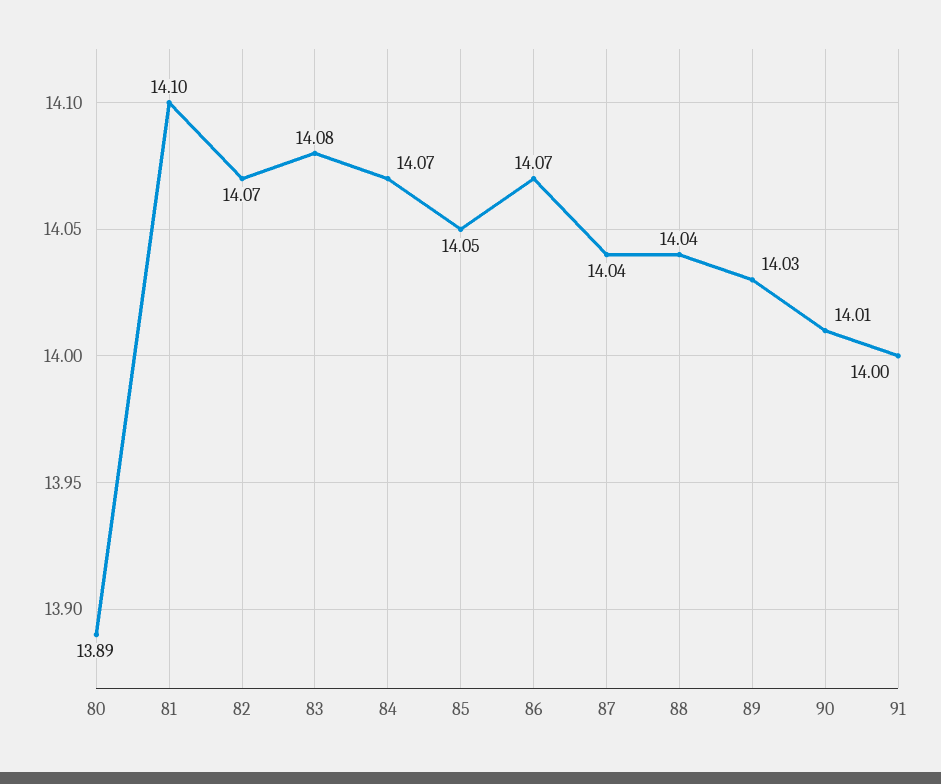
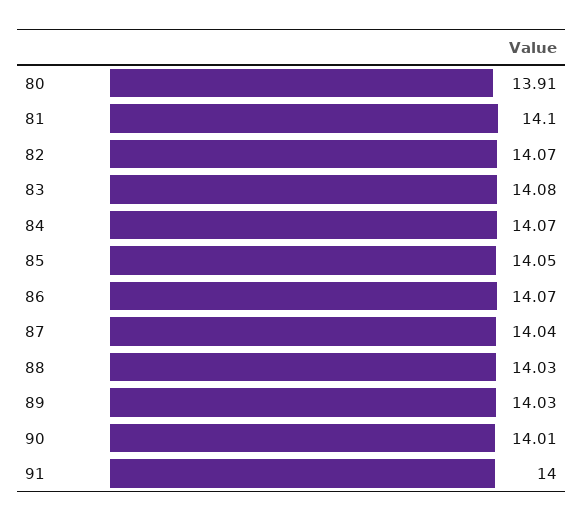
  {
-   "80": 13.89,
+   "80": 13.91,
    "81": 14.1,
    "82": 14.07,
    "83": 14.08,
    "84": 14.07,
    "85": 14.05,
    "86": 14.07,
    "87": 14.04,
-   "88": 14.04,
+   "88": 14.03,
    "89": 14.03,
    "90": 14.01,
    "91": 14
  }

